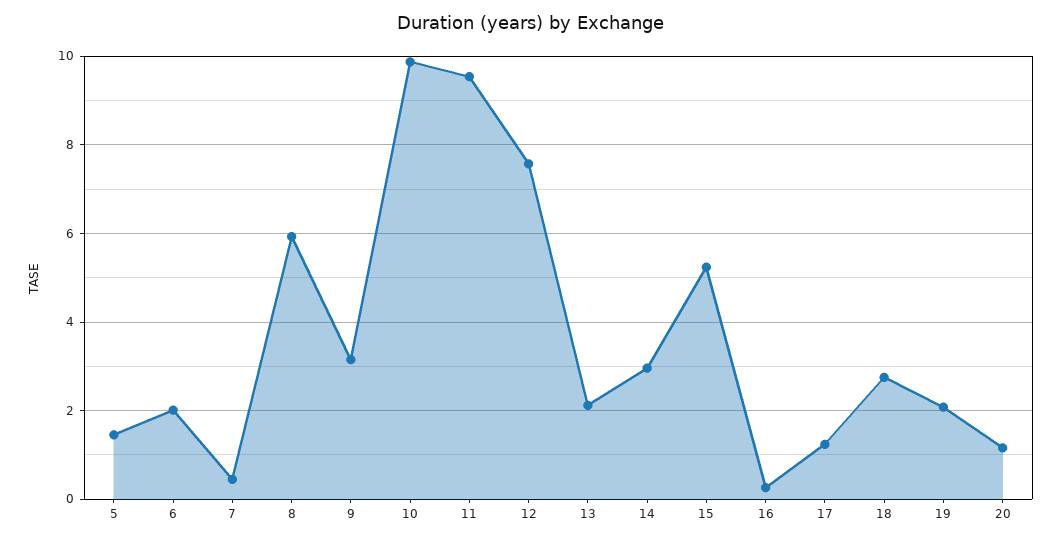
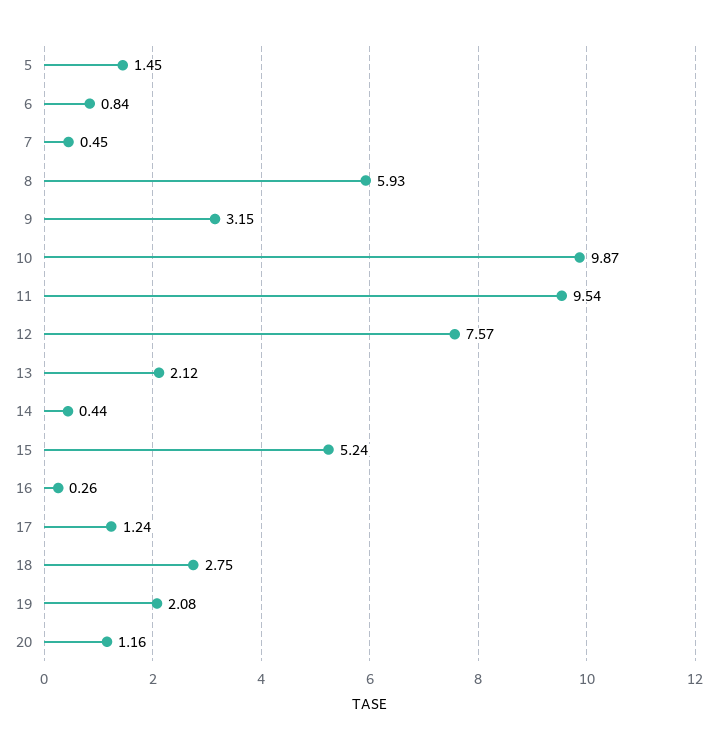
  {
    "5": 1.45,
-   "6": 2,
+   "6": 0.84,
    "7": 0.45,
    "8": 5.93,
    "9": 3.15,
    "10": 9.87,
    "11": 9.54,
    "12": 7.57,
    "13": 2.12,
-   "14": 3,
+   "14": 0.44,
    "15": 5.24,
    "16": 0.26,
    "17": 1.24,
    "18": 2.75,
    "19": 2.08,
    "20": 1.16
  }

